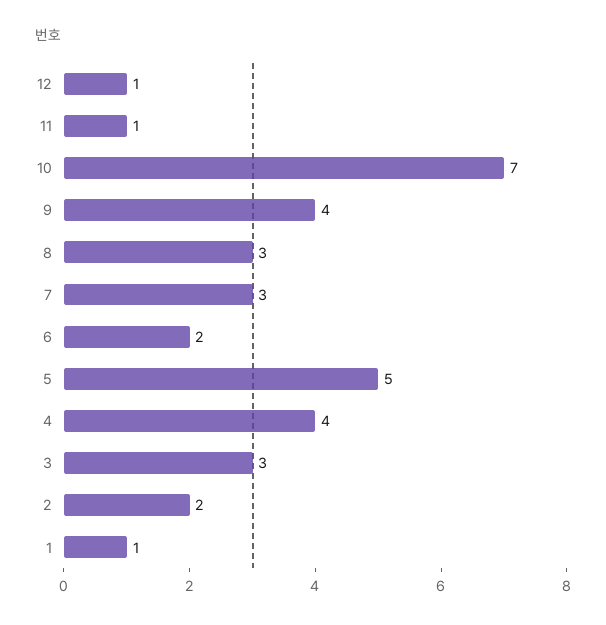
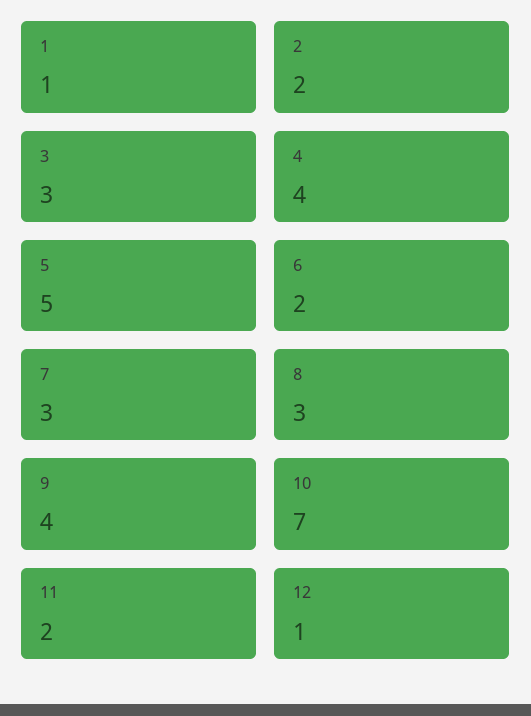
  {
    "12": 1,
-   "11": 1,
+   "11": 2,
    "10": 7,
    "9": 4,
    "8": 3,
    "7": 3,
    "6": 2,
    "5": 5,
    "4": 4,
    "3": 3,
    "2": 2,
    "1": 1
  }

